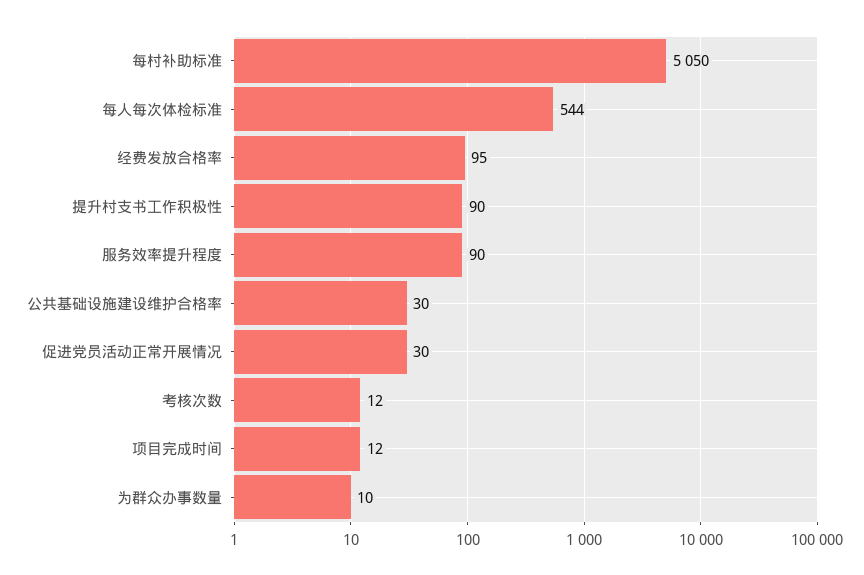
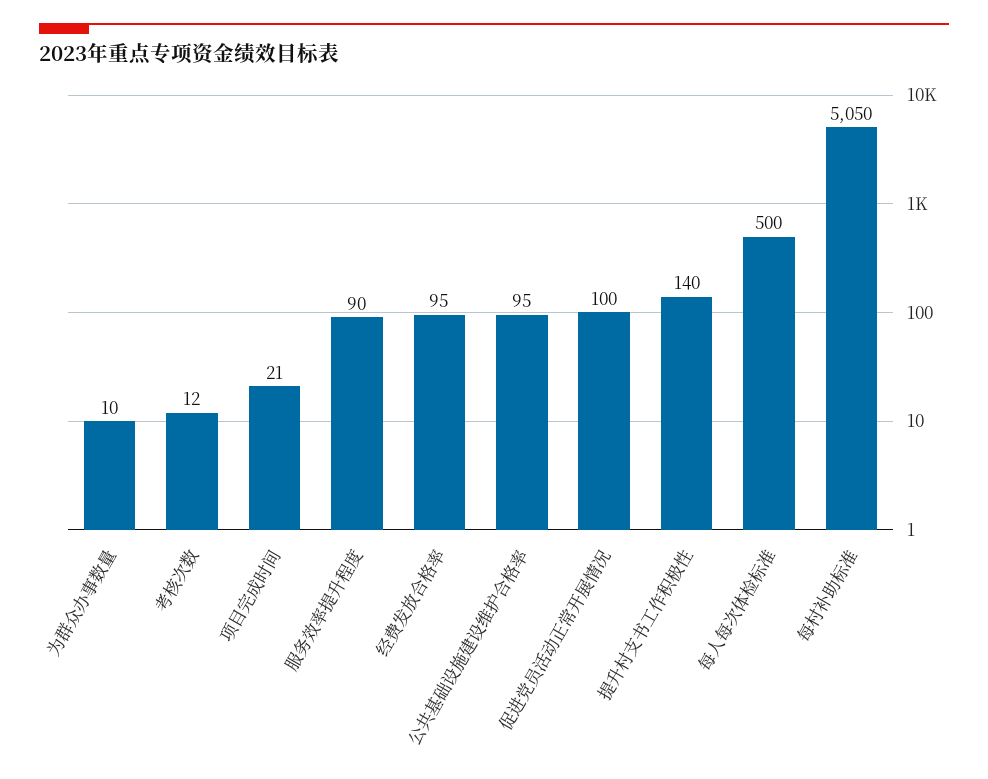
  {
    "每村补助标准": 5050,
-   "每人每次体检标准": 544,
+   "每人每次体检标准": 500,
    "经费发放合格率": 95,
-   "提升村支书工作积极性": 90,
+   "提升村支书工作积极性": 140,
    "服务效率提升程度": 90,
-   "公共基础设施建设维护合格率": 30,
+   "公共基础设施建设维护合格率": 95,
-   "促进党员活动正常开展情况": 30,
+   "促进党员活动正常开展情况": 100,
    "考核次数": 12,
-   "项目完成时间": 12,
+   "项目完成时间": 21,
    "为群众办事数量": 10
  }

